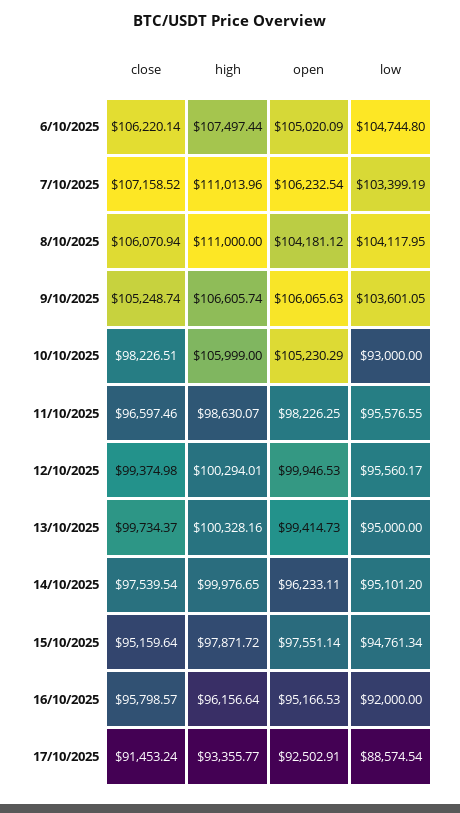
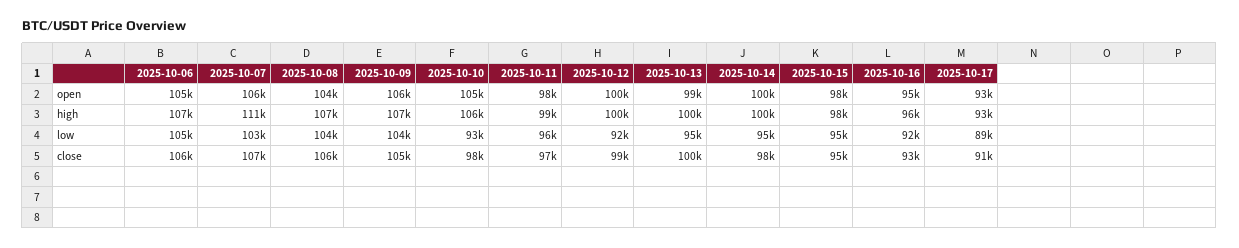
  {
    "close": {
      "6/10/2025": 106220.14,
      "7/10/2025": 107158.52,
      "8/10/2025": 106070.94,
      "9/10/2025": 105248.74,
      "10/10/2025": 98226.51,
      "11/10/2025": 96597.46,
      "12/10/2025": 99374.98,
      "13/10/2025": 99734.37,
      "14/10/2025": 97539.54,
      "15/10/2025": 95159.64,
-     "16/10/2025": 95798.57,
+     "16/10/2025": 93000,
      "17/10/2025": 91453.24
    },
    "high": {
      "6/10/2025": 107497.44,
      "7/10/2025": 111013.96,
-     "8/10/2025": 111000,
+     "8/10/2025": 107000,
      "9/10/2025": 106605.74,
      "10/10/2025": 105999,
      "11/10/2025": 98630.07,
      "12/10/2025": 100294.01,
      "13/10/2025": 100328.16,
      "14/10/2025": 99976.65,
      "15/10/2025": 97871.72,
      "16/10/2025": 96156.64,
      "17/10/2025": 93355.77
    },
    "open": {
      "6/10/2025": 105020.09,
      "7/10/2025": 106232.54,
      "8/10/2025": 104181.12,
      "9/10/2025": 106065.63,
      "10/10/2025": 105230.29,
      "11/10/2025": 98226.25,
      "12/10/2025": 99946.53,
      "13/10/2025": 99414.73,
-     "14/10/2025": 96233.11,
+     "14/10/2025": 100000,
      "15/10/2025": 97551.14,
      "16/10/2025": 95166.53,
      "17/10/2025": 92502.91
    },
    "low": {
      "6/10/2025": 104744.8,
      "7/10/2025": 103399.19,
      "8/10/2025": 104117.95,
      "9/10/2025": 103601.05,
      "10/10/2025": 93000,
      "11/10/2025": 95576.55,
-     "12/10/2025": 95560.17,
+     "12/10/2025": 92000,
      "13/10/2025": 95000,
      "14/10/2025": 95101.2,
      "15/10/2025": 94761.34,
      "16/10/2025": 92000,
      "17/10/2025": 88574.54
    }
  }

